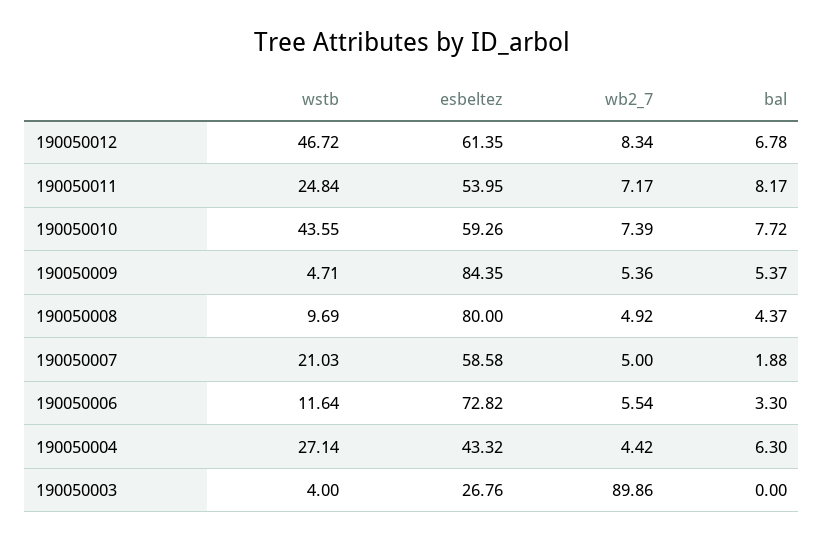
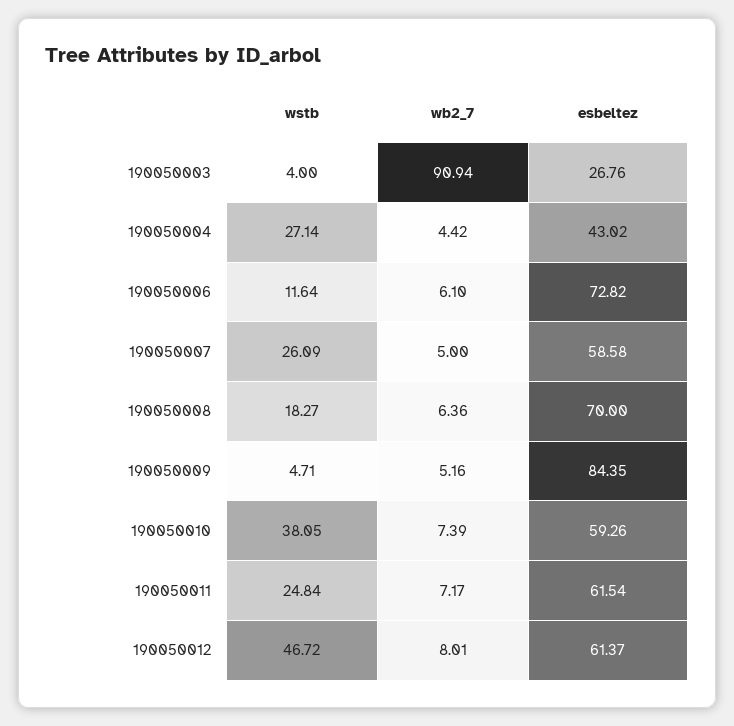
  {
    "wstb": {
      "190050012": 46.72,
      "190050011": 24.84,
-     "190050010": 43.55,
+     "190050010": 38.05,
      "190050009": 4.71,
-     "190050008": 9.69,
+     "190050008": 18.27,
-     "190050007": 21.03,
+     "190050007": 26.09,
      "190050006": 11.64,
      "190050004": 27.14,
      "190050003": 4
    },
    "esbeltez": {
-     "190050012": 61.35,
+     "190050012": 61.37,
-     "190050011": 53.95,
+     "190050011": 61.54,
      "190050010": 59.26,
      "190050009": 84.35,
-     "190050008": 80,
+     "190050008": 70,
      "190050007": 58.58,
      "190050006": 72.82,
-     "190050004": 43.32,
+     "190050004": 43.02,
      "190050003": 26.76
    },
    "wb2_7": {
-     "190050012": 8.34,
+     "190050012": 8.01,
      "190050011": 7.17,
      "190050010": 7.39,
-     "190050009": 5.36,
+     "190050009": 5.16,
-     "190050008": 4.92,
+     "190050008": 6.36,
      "190050007": 5,
-     "190050006": 5.54,
+     "190050006": 6.1,
      "190050004": 4.42,
-     "190050003": 89.86
+     "190050003": 90.94
-   },
+   }
-   "bal": {
-     "190050012": 6.78,
-     "190050011": 8.17,
-     "190050010": 7.72,
-     "190050009": 5.37,
-     "190050008": 4.37,
-     "190050007": 1.88,
-     "190050006": 3.3,
-     "190050004": 6.3,
-     "190050003": 0
-   }
  }

